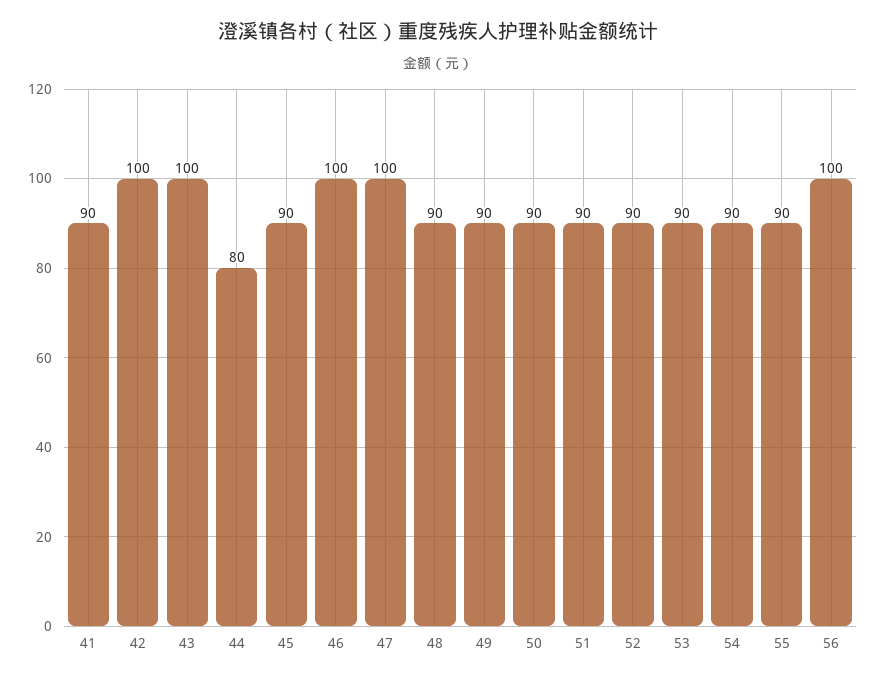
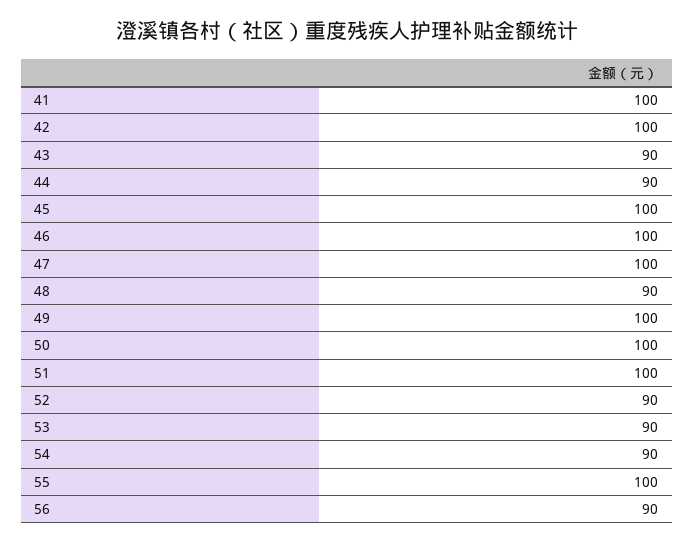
  {
-   "41": 90,
+   "41": 100,
    "42": 100,
-   "43": 100,
+   "43": 90,
-   "44": 80,
+   "44": 90,
-   "45": 90,
+   "45": 100,
    "46": 100,
    "47": 100,
    "48": 90,
-   "49": 90,
+   "49": 100,
-   "50": 90,
+   "50": 100,
-   "51": 90,
+   "51": 100,
    "52": 90,
    "53": 90,
    "54": 90,
-   "55": 90,
+   "55": 100,
-   "56": 100
+   "56": 90
  }

